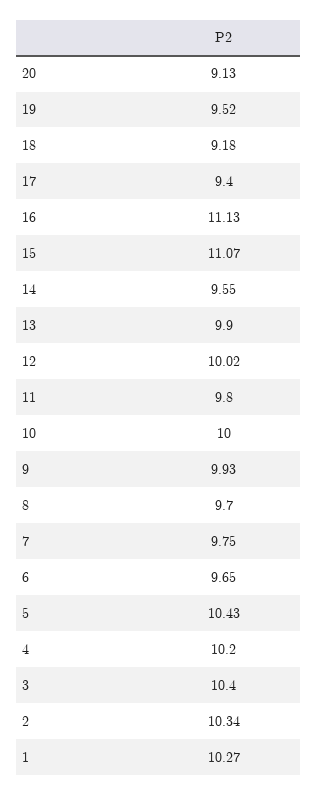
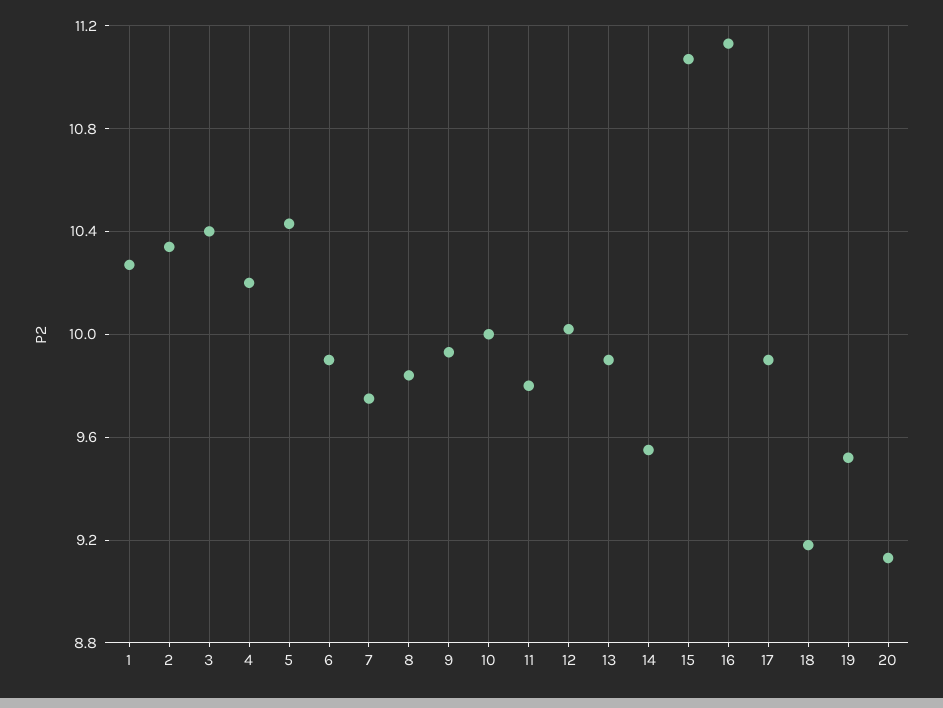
  {
    "20": 9.13,
    "19": 9.52,
    "18": 9.18,
-   "17": 9.4,
+   "17": 9.9,
    "16": 11.13,
    "15": 11.07,
    "14": 9.55,
    "13": 9.9,
    "12": 10.02,
    "11": 9.8,
    "10": 10,
    "9": 9.93,
-   "8": 9.7,
+   "8": 9.85,
    "7": 9.75,
-   "6": 9.65,
+   "6": 9.9,
    "5": 10.43,
    "4": 10.2,
    "3": 10.4,
    "2": 10.34,
    "1": 10.27
  }

